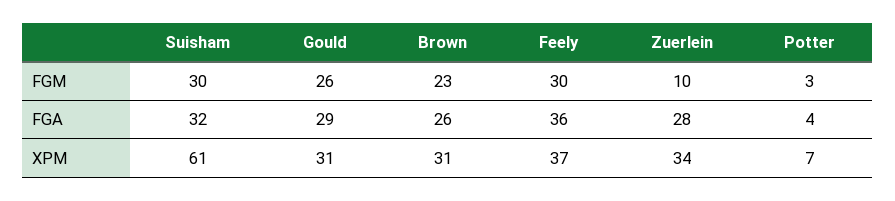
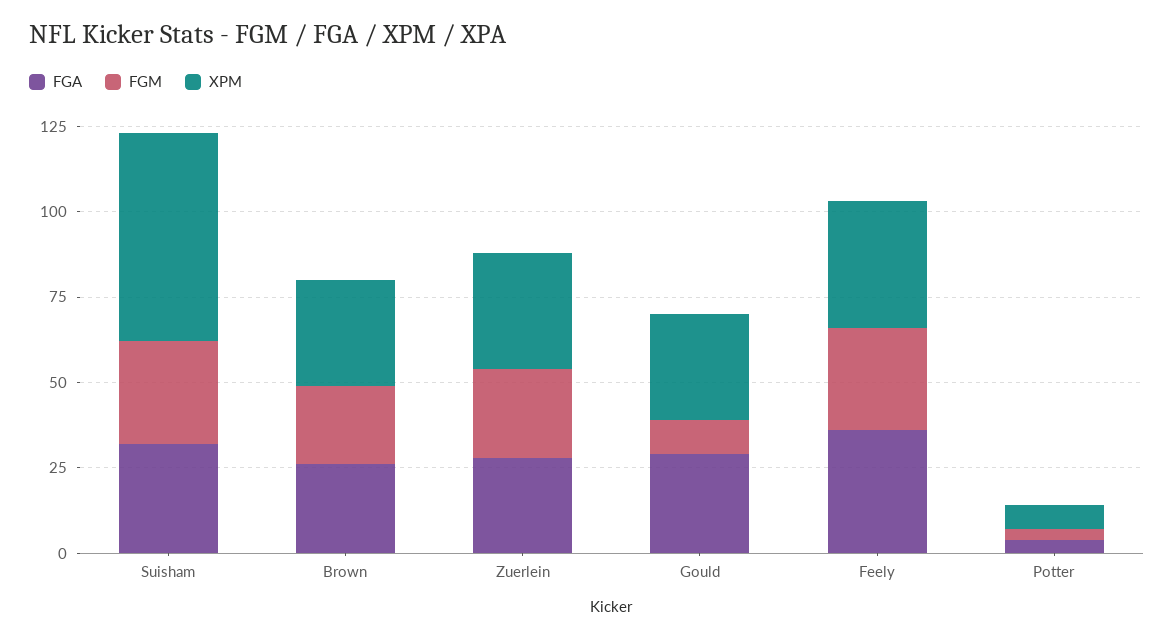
  {
    "FGM": {
      "Suisham": 30,
-     "Gould": 26,
+     "Gould": 10,
      "Brown": 23,
      "Feely": 30,
-     "Zuerlein": 10,
+     "Zuerlein": 25,
      "Potter": 3
    },
    "FGA": {
      "Suisham": 32,
      "Gould": 29,
      "Brown": 26,
      "Feely": 36,
      "Zuerlein": 28,
      "Potter": 4
    },
    "XPM": {
      "Suisham": 61,
      "Gould": 31,
      "Brown": 31,
      "Feely": 37,
      "Zuerlein": 34,
      "Potter": 7
    }
  }

